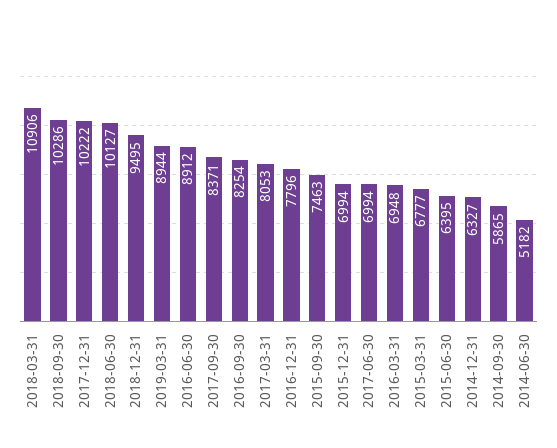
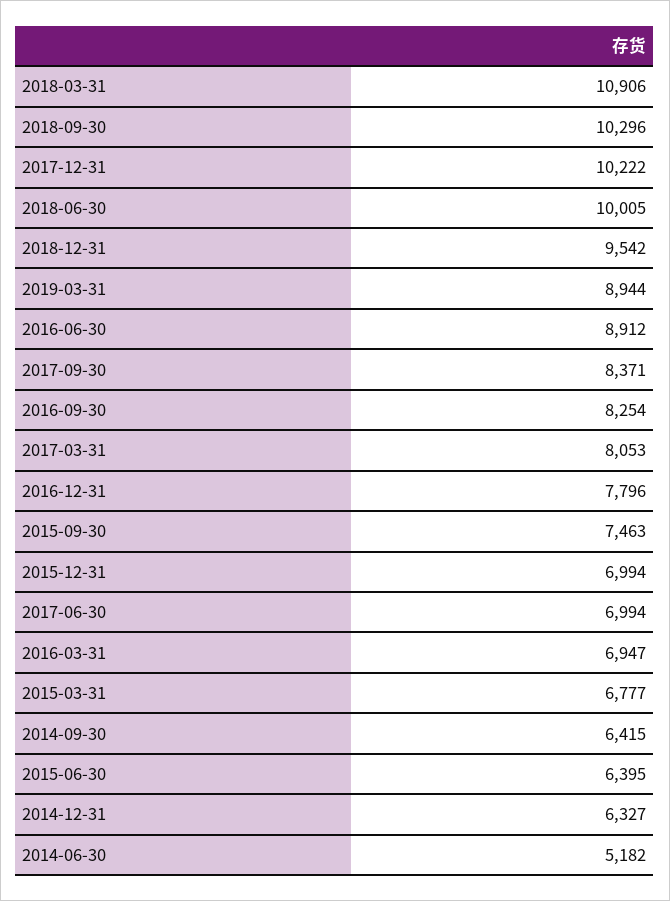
  {
    "2018-03-31": 10906,
-   "2018-09-30": 10286,
+   "2018-09-30": 10296,
    "2017-12-31": 10222,
-   "2018-06-30": 10127,
+   "2018-06-30": 10005,
-   "2018-12-31": 9495,
+   "2018-12-31": 9542,
    "2019-03-31": 8944,
    "2016-06-30": 8912,
    "2017-09-30": 8371,
    "2016-09-30": 8254,
    "2017-03-31": 8053,
    "2016-12-31": 7796,
    "2015-09-30": 7463,
    "2015-12-31": 6994,
    "2017-06-30": 6994,
-   "2016-03-31": 6948,
+   "2016-03-31": 6947,
    "2015-03-31": 6777,
    "2015-06-30": 6395,
    "2014-12-31": 6327,
-   "2014-09-30": 5865,
+   "2014-09-30": 6415,
    "2014-06-30": 5182
  }

